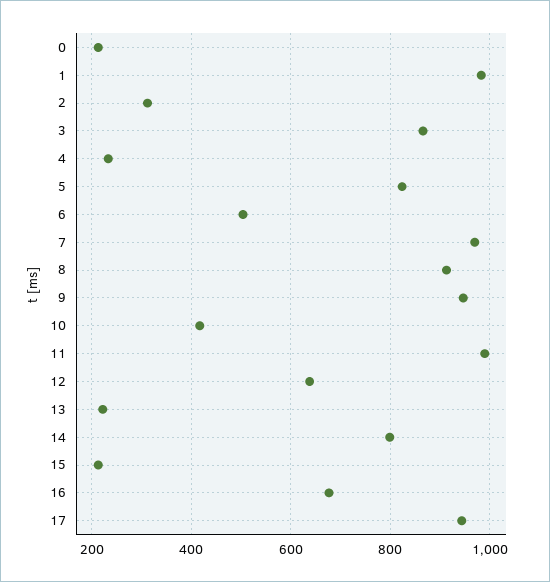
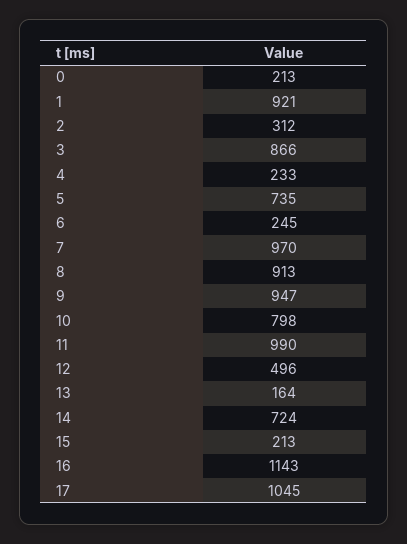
  {
    "0": 213,
-   "1": 980,
+   "1": 921,
    "2": 312,
    "3": 866,
    "4": 233,
-   "5": 820,
+   "5": 735,
-   "6": 500,
+   "6": 245,
    "7": 970,
    "8": 913,
    "9": 947,
-   "10": 420,
+   "10": 798,
    "11": 990,
-   "12": 640,
+   "12": 496,
-   "13": 220,
+   "13": 164,
-   "14": 800,
+   "14": 724,
    "15": 213,
-   "16": 680,
+   "16": 1143,
-   "17": 940
+   "17": 1045
  }

